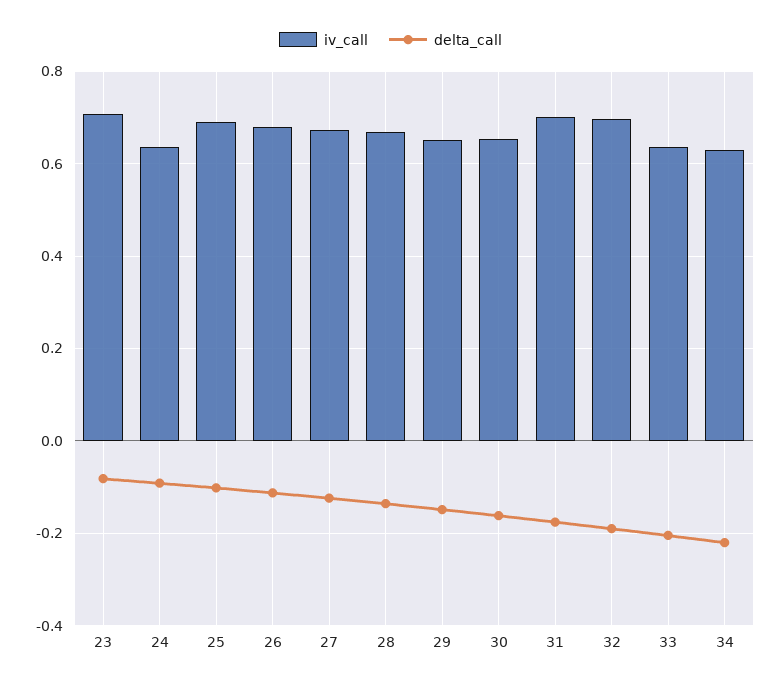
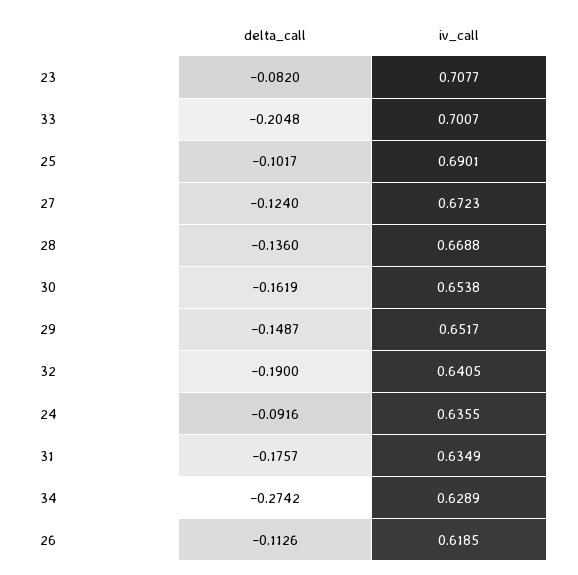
  {
    "iv_call": {
      "23": 0.7077,
      "24": 0.6355,
      "25": 0.6901,
-     "26": 0.68,
+     "26": 0.6185,
      "27": 0.6723,
      "28": 0.6688,
      "29": 0.6517,
      "30": 0.6538,
-     "31": 0.7,
+     "31": 0.6349,
-     "32": 0.7,
+     "32": 0.6405,
-     "33": 0.64,
+     "33": 0.7007,
      "34": 0.6289
    },
    "delta_call": {
      "23": -0.082,
      "24": -0.0916,
      "25": -0.1017,
      "26": -0.1126,
      "27": -0.124,
      "28": -0.136,
      "29": -0.1487,
      "30": -0.1619,
      "31": -0.1757,
      "32": -0.19,
      "33": -0.2048,
-     "34": -0.22
+     "34": -0.2742
    }
  }

